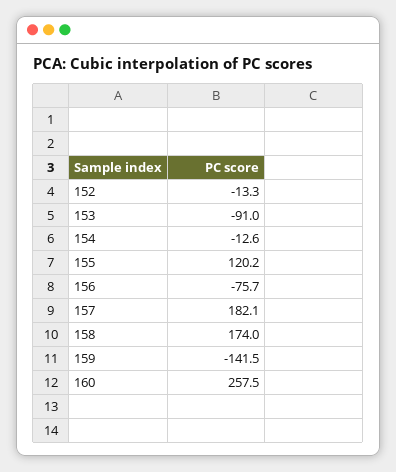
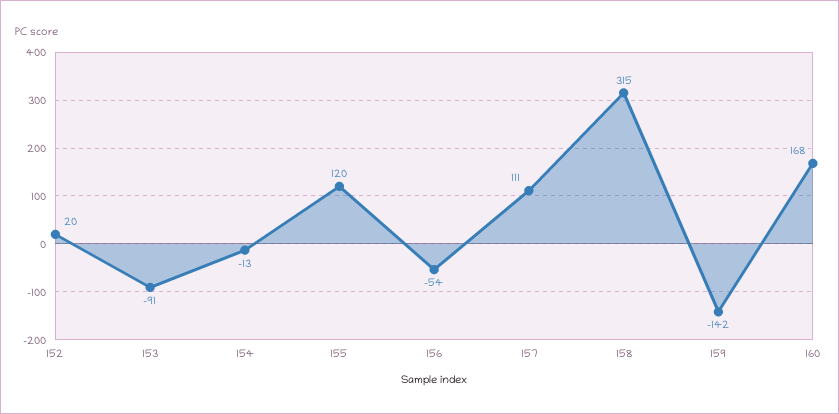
  {
-   "152": -13.3,
+   "152": 20,
    "153": -91,
    "154": -12.6,
    "155": 120.2,
-   "156": -75.7,
+   "156": -54,
-   "157": 182.1,
+   "157": 111,
-   "158": 174,
+   "158": 315,
    "159": -141.5,
-   "160": 257.5
+   "160": 168
  }

